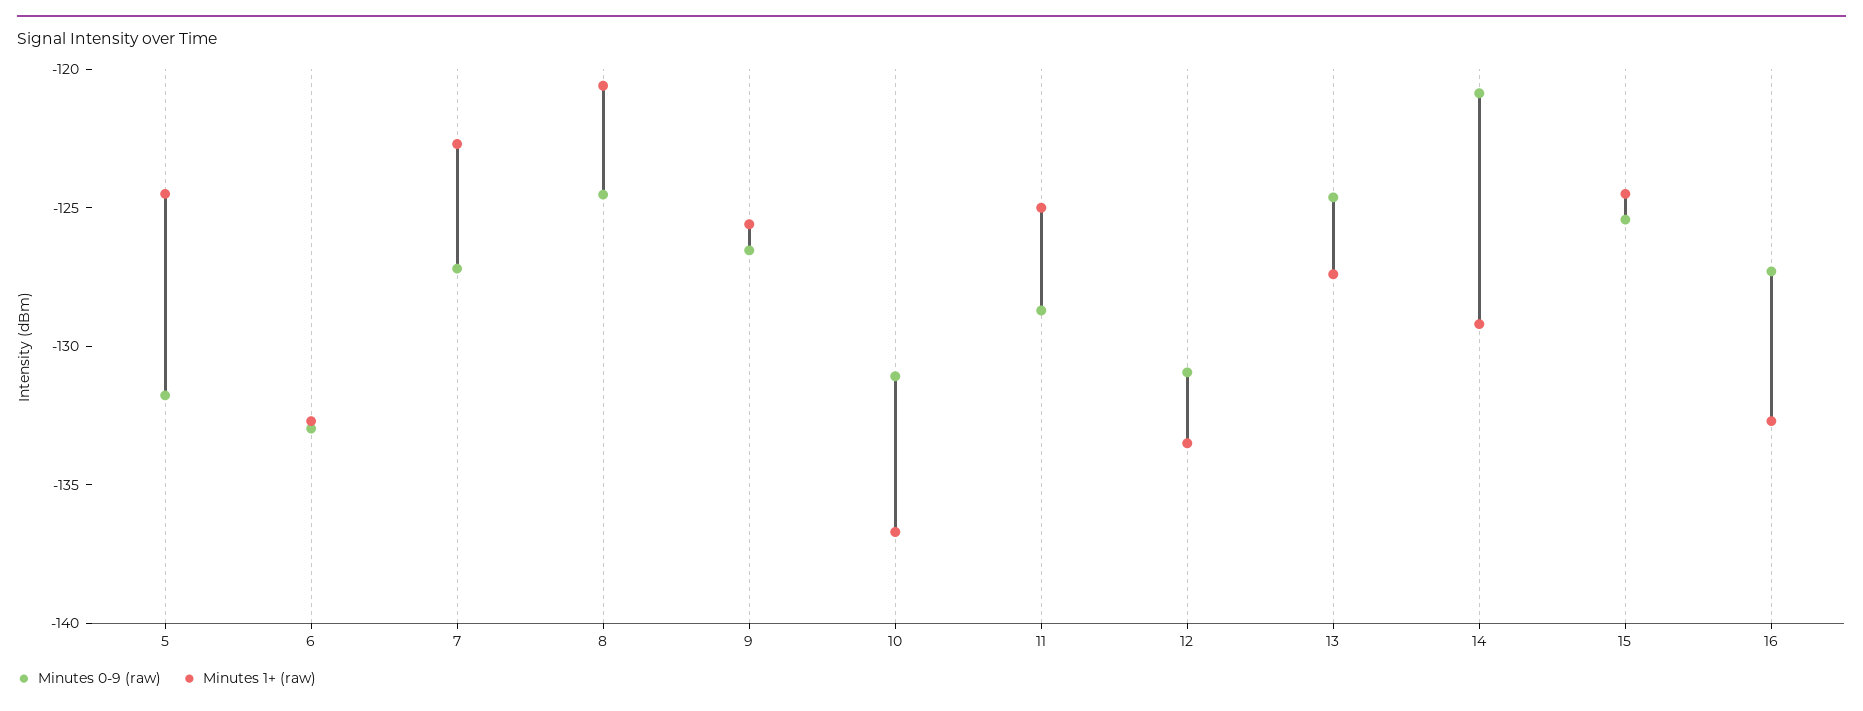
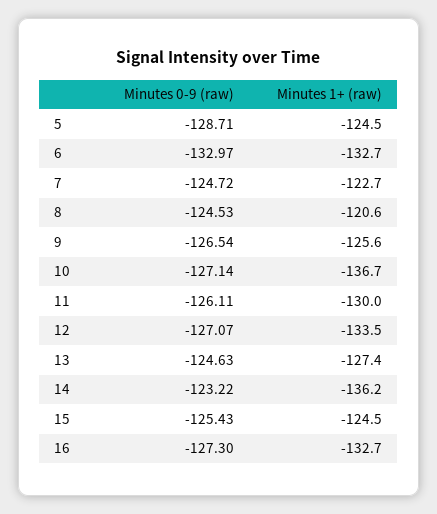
  {
    "Minutes 0-9 (raw)": {
-     "5": -132,
+     "5": -128.71,
      "6": -132.97,
-     "7": -127,
+     "7": -124.72,
      "8": -124.53,
      "9": -126.54,
-     "10": -131,
+     "10": -127.14,
-     "11": -129,
+     "11": -126.11,
-     "12": -131,
+     "12": -127.07,
      "13": -124.63,
-     "14": -121,
+     "14": -123.22,
      "15": -125.43,
      "16": -127.3
    },
    "Minutes 1+ (raw)": {
      "5": -124.5,
      "6": -132.7,
      "7": -122.7,
      "8": -120.6,
      "9": -125.6,
      "10": -136.7,
-     "11": -125,
+     "11": -130,
      "12": -133.5,
      "13": -127.4,
-     "14": -129,
+     "14": -136.2,
      "15": -124.5,
      "16": -132.7
    }
  }

